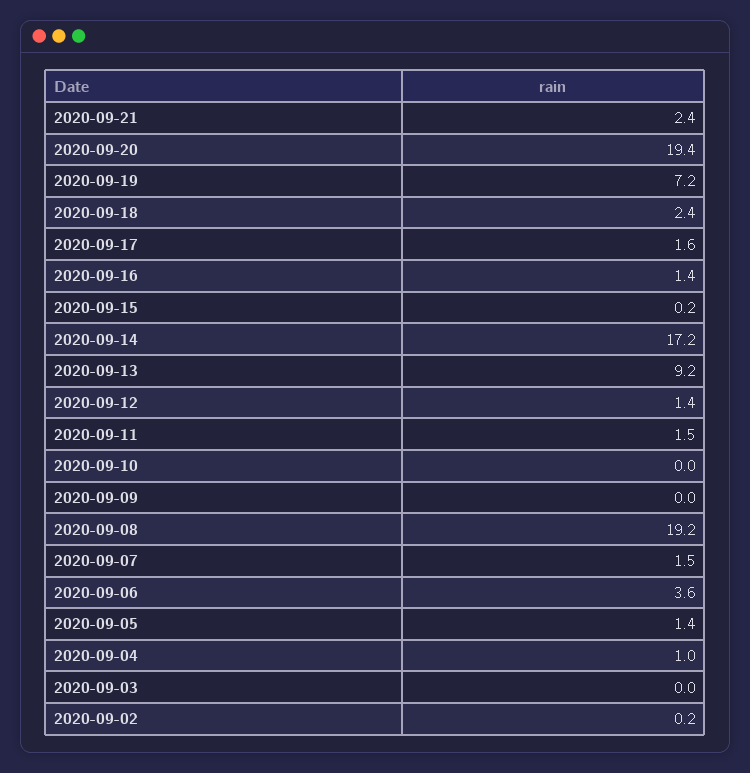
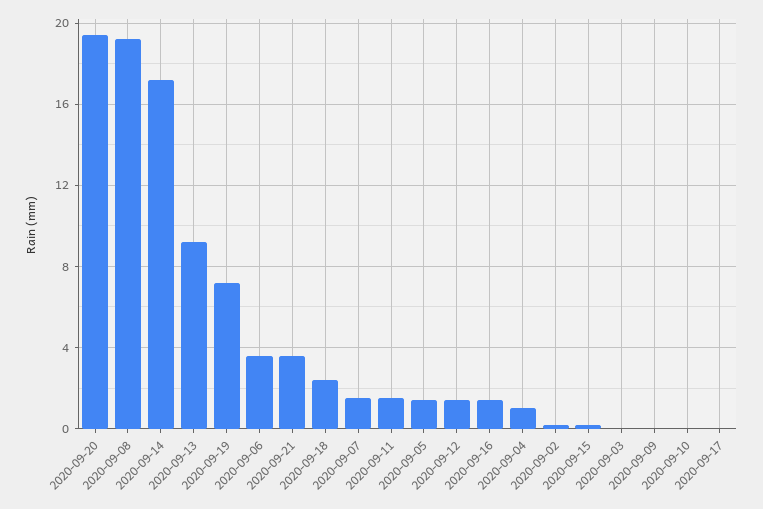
  {
-   "2020-09-21": 2.4,
+   "2020-09-21": 3.5,
    "2020-09-20": 19.4,
    "2020-09-19": 7.2,
    "2020-09-18": 2.4,
-   "2020-09-17": 1.6,
+   "2020-09-17": 0,
    "2020-09-16": 1.4,
    "2020-09-15": 0.2,
    "2020-09-14": 17.2,
    "2020-09-13": 9.2,
    "2020-09-12": 1.4,
    "2020-09-11": 1.5,
    "2020-09-10": 0,
    "2020-09-09": 0,
    "2020-09-08": 19.2,
    "2020-09-07": 1.5,
    "2020-09-06": 3.6,
    "2020-09-05": 1.4,
    "2020-09-04": 1,
    "2020-09-03": 0,
    "2020-09-02": 0.2
  }

